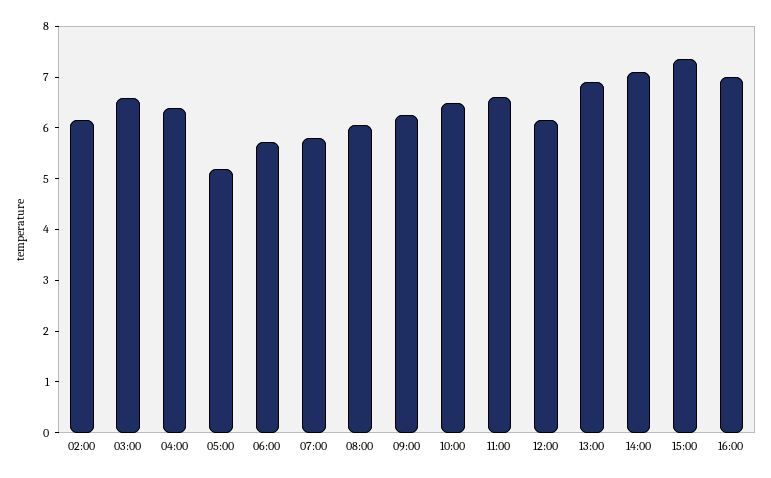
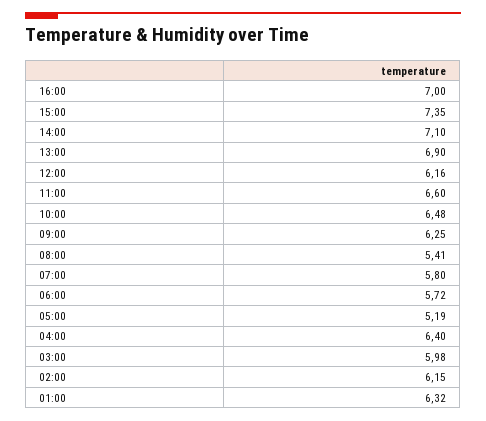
  {
    "02:00": 6.15,
-   "03:00": 6.6,
+   "03:00": 5.98,
    "04:00": 6.4,
    "05:00": 5.19,
    "06:00": 5.72,
    "07:00": 5.8,
-   "08:00": 6,
+   "08:00": 5.41,
    "09:00": 6.25,
    "10:00": 6.48,
    "11:00": 6.6,
    "12:00": 6.16,
    "13:00": 6.9,
    "14:00": 7.1,
    "15:00": 7.35,
-   "16:00": 7
+   "16:00": 7,
+   "01:00": 6.32
  }

